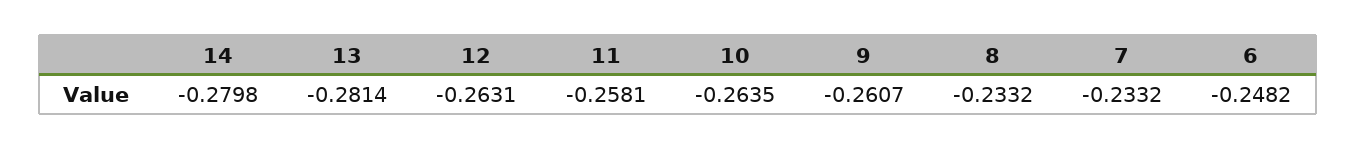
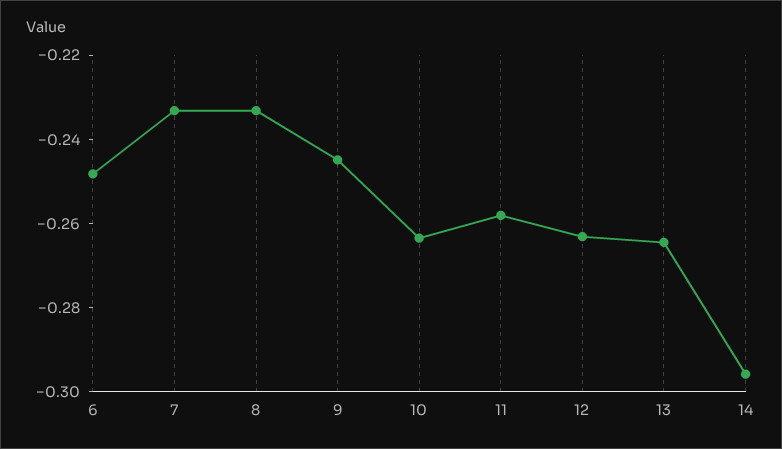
  {
-   "14": -0.2798,
+   "14": -0.295,
-   "13": -0.2814,
+   "13": -0.265,
    "12": -0.2631,
    "11": -0.2581,
    "10": -0.2635,
-   "9": -0.2607,
+   "9": -0.245,
    "8": -0.2332,
    "7": -0.2332,
    "6": -0.2482
  }

